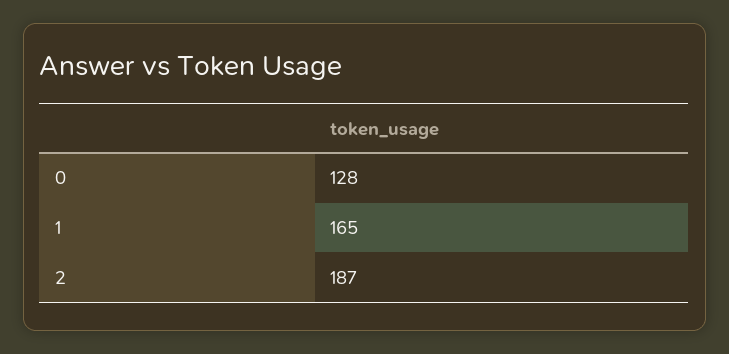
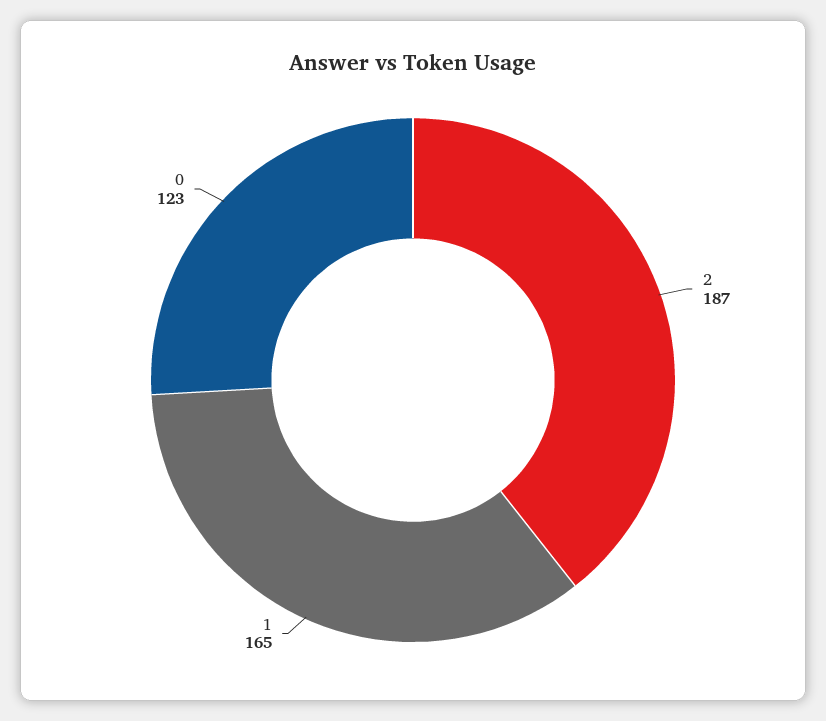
  {
-   "0": 128,
+   "0": 123,
    "1": 165,
    "2": 187
  }

